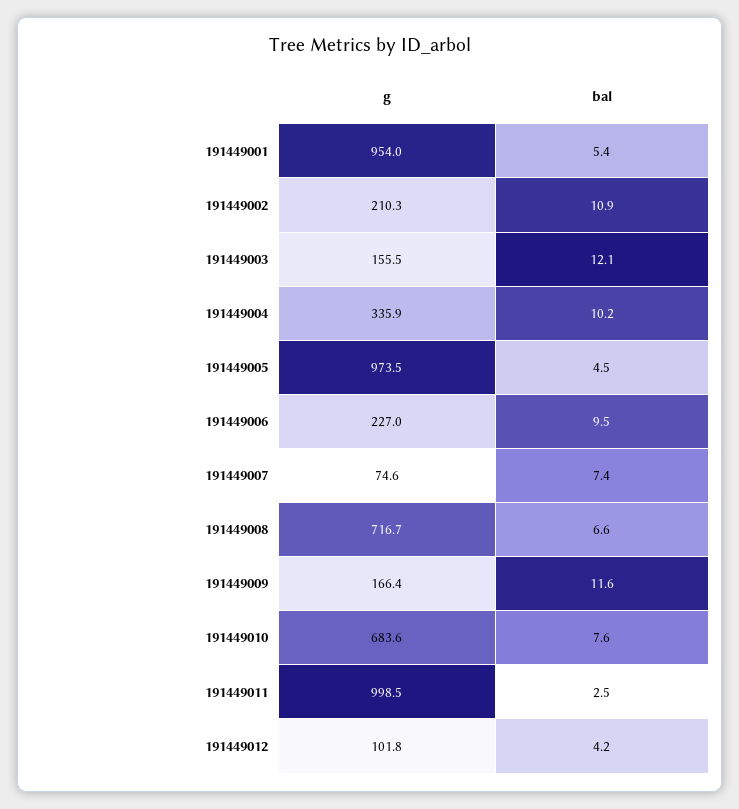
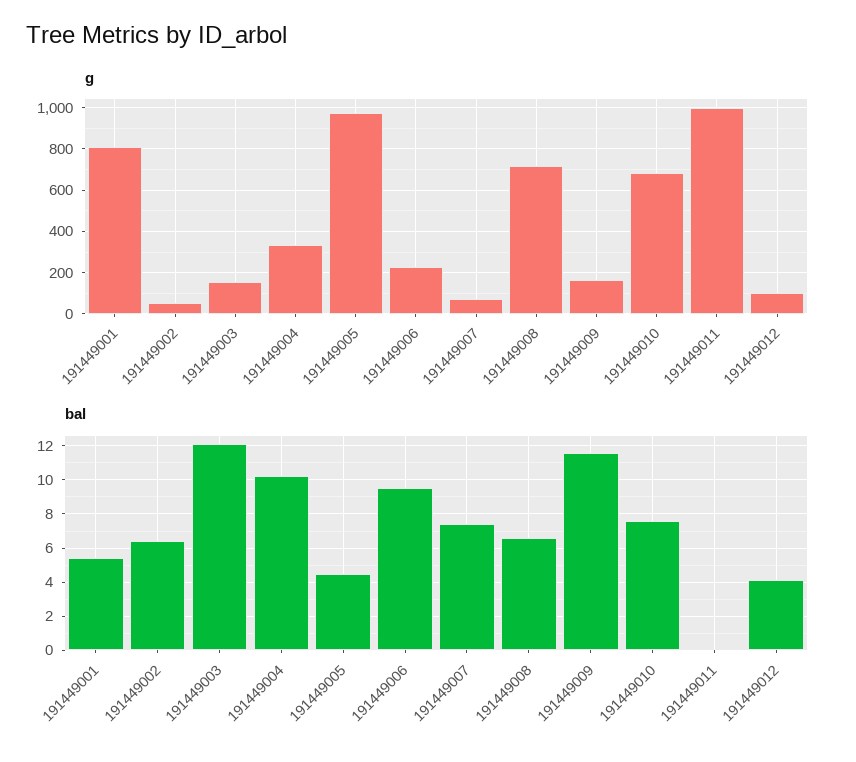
  {
    "g": {
-     "191449001": 954,
+     "191449001": 800,
-     "191449002": 210.3,
+     "191449002": 50,
      "191449003": 155.5,
      "191449004": 335.9,
      "191449005": 973.5,
      "191449006": 227,
      "191449007": 74.6,
      "191449008": 716.7,
      "191449009": 166.4,
      "191449010": 683.6,
      "191449011": 998.5,
      "191449012": 101.8
    },
    "bal": {
      "191449001": 5.4,
-     "191449002": 10.9,
+     "191449002": 6.5,
      "191449003": 12.1,
      "191449004": 10.2,
      "191449005": 4.5,
      "191449006": 9.5,
      "191449007": 7.4,
      "191449008": 6.6,
      "191449009": 11.6,
      "191449010": 7.6,
-     "191449011": 2.5,
+     "191449011": 0,
      "191449012": 4.2
    }
  }

